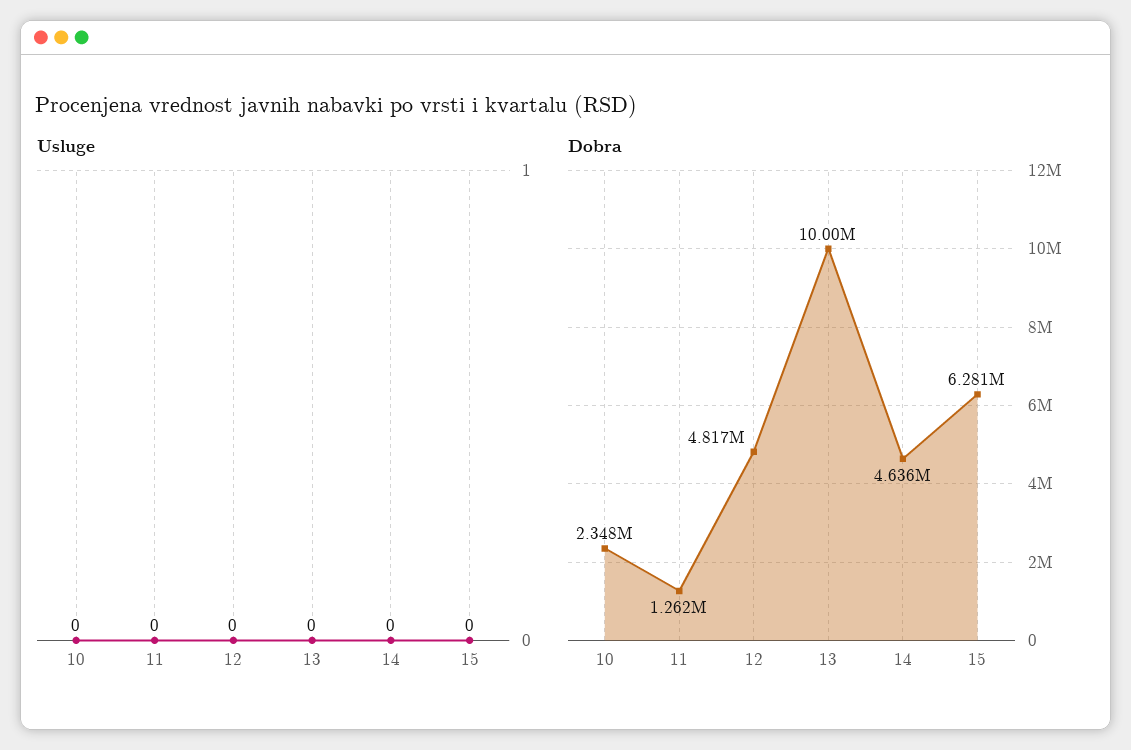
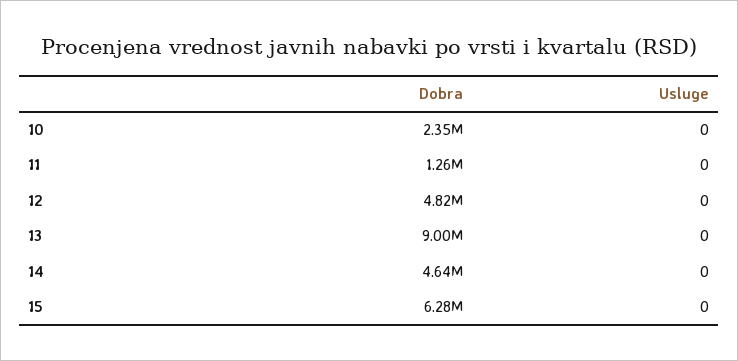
  {
    "Usluge": {
      "10": 0,
      "11": 0,
      "12": 0,
      "13": 0,
      "14": 0,
      "15": 0
    },
    "Dobra": {
      "10": 2348000,
      "11": 1262000,
      "12": 4817000,
-     "13": 10000000,
+     "13": 9000000,
      "14": 4636000,
      "15": 6281000
    }
  }

